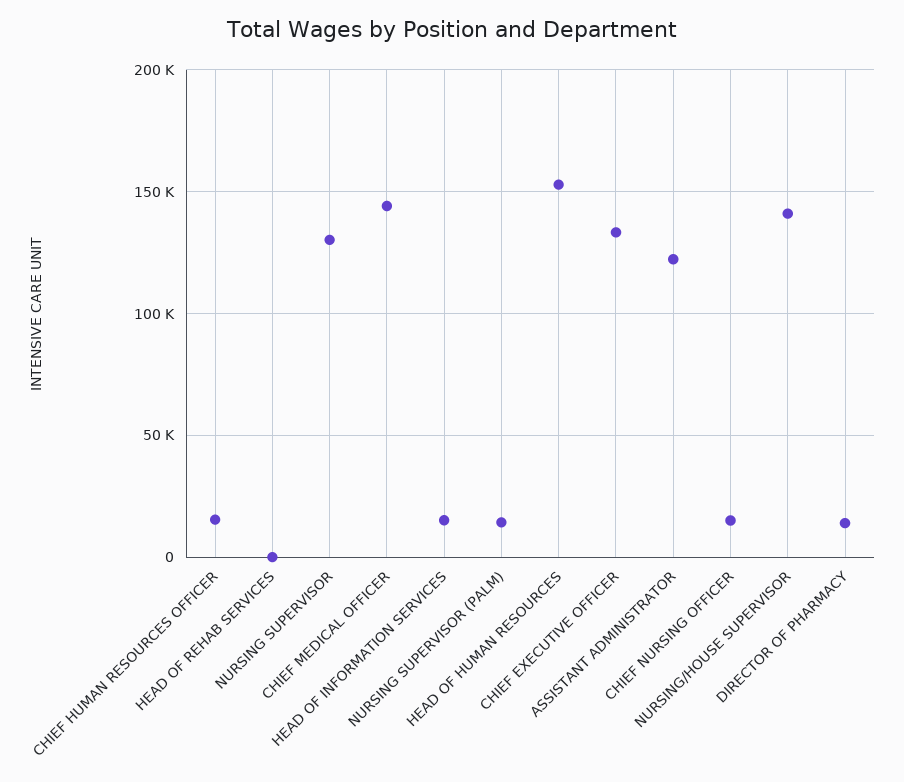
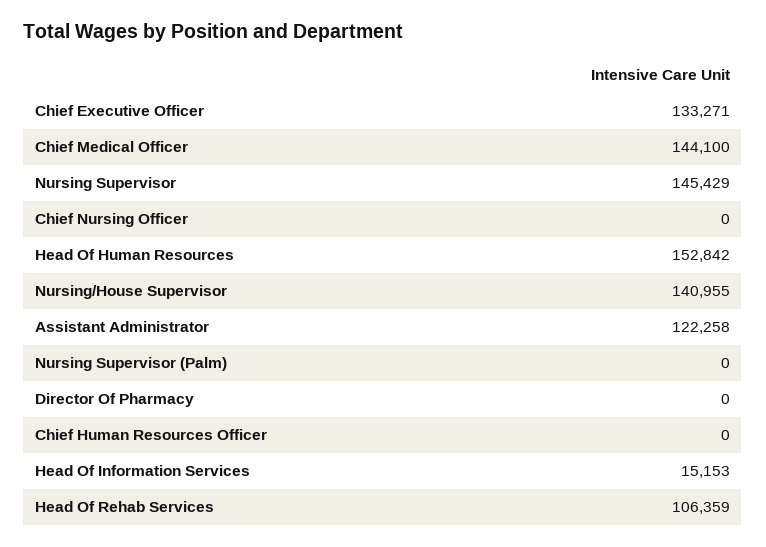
  {
-   "CHIEF HUMAN RESOURCES OFFICER": 15000,
+   "CHIEF HUMAN RESOURCES OFFICER": 0,
-   "HEAD OF REHAB SERVICES": 0,
+   "HEAD OF REHAB SERVICES": 106359,
-   "NURSING SUPERVISOR": 130000,
+   "NURSING SUPERVISOR": 145429,
    "CHIEF MEDICAL OFFICER": 144100,
    "HEAD OF INFORMATION SERVICES": 15153,
-   "NURSING SUPERVISOR (PALM)": 15000,
+   "NURSING SUPERVISOR (PALM)": 0,
    "HEAD OF HUMAN RESOURCES": 152842,
    "CHIEF EXECUTIVE OFFICER": 133271,
    "ASSISTANT ADMINISTRATOR": 122258,
-   "CHIEF NURSING OFFICER": 15000,
+   "CHIEF NURSING OFFICER": 0,
    "NURSING/HOUSE SUPERVISOR": 140955,
-   "DIRECTOR OF PHARMACY": 15000
+   "DIRECTOR OF PHARMACY": 0
  }

